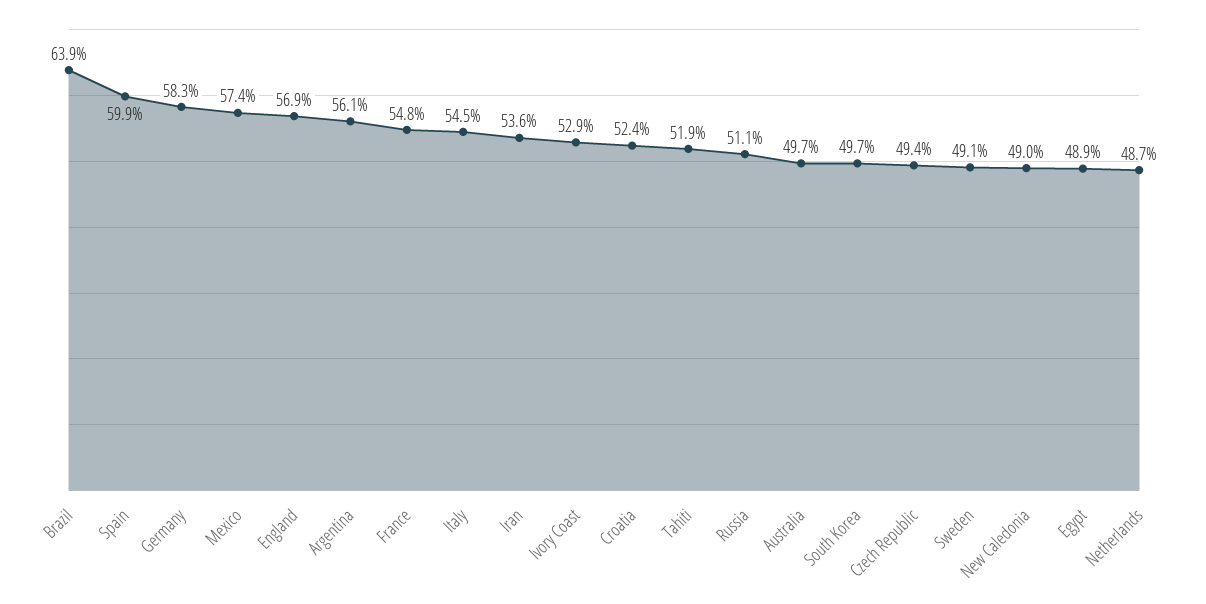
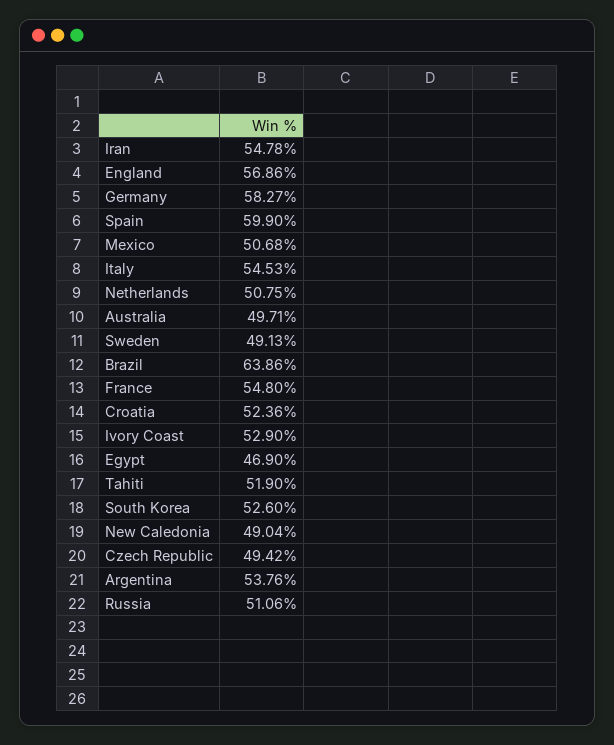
  {
    "Brazil": 63.86,
    "Spain": 59.9,
    "Germany": 58.27,
-   "Mexico": 57.4,
+   "Mexico": 50.68,
    "England": 56.86,
-   "Argentina": 56.1,
+   "Argentina": 53.76,
    "France": 54.8,
    "Italy": 54.53,
-   "Iran": 53.6,
+   "Iran": 54.78,
    "Ivory Coast": 52.9,
    "Croatia": 52.36,
    "Tahiti": 51.9,
    "Russia": 51.06,
    "Australia": 49.71,
-   "South Korea": 49.7,
+   "South Korea": 52.6,
    "Czech Republic": 49.42,
    "Sweden": 49.13,
    "New Caledonia": 49.04,
-   "Egypt": 48.9,
+   "Egypt": 46.9,
-   "Netherlands": 48.7
+   "Netherlands": 50.75
  }

